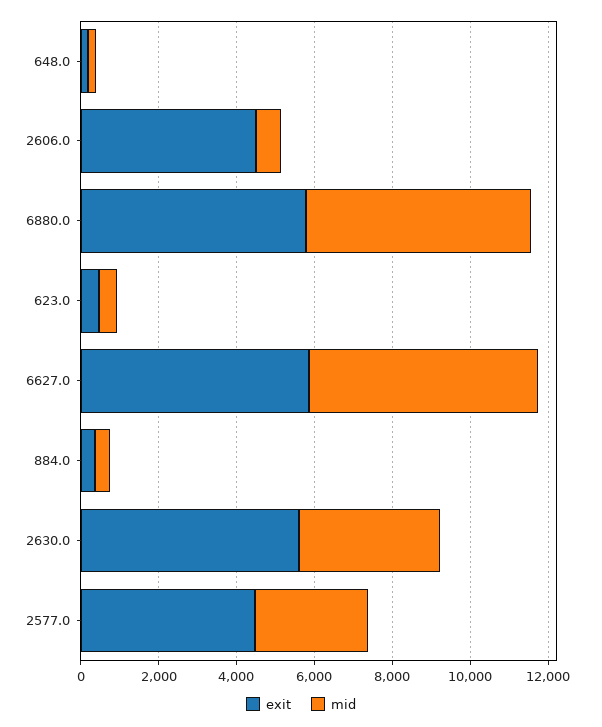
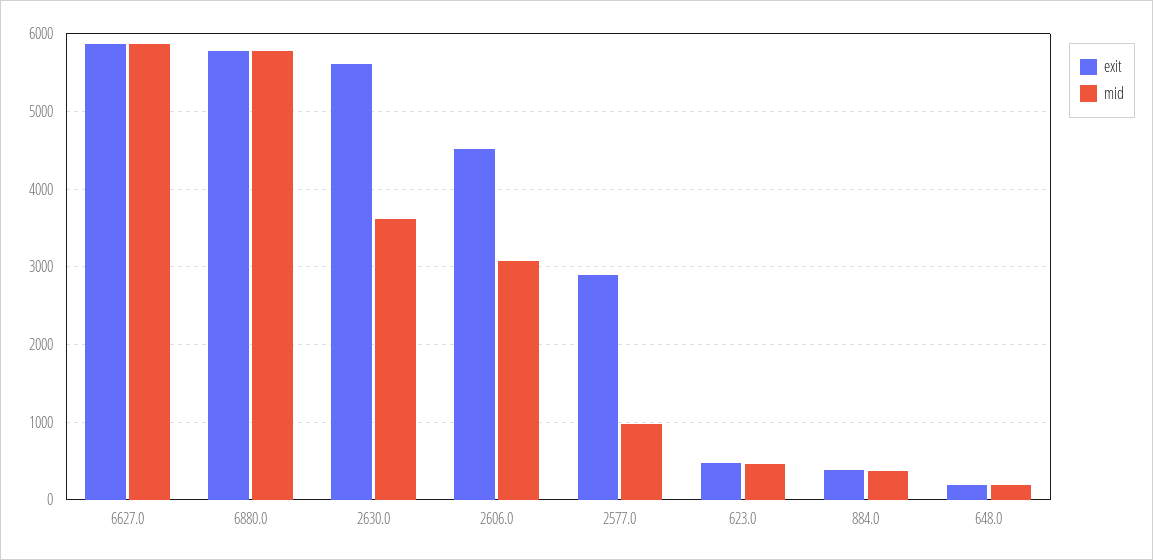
  {
    "exit": {
      "648.0": 200,
      "2606.0": 4500,
      "6880.0": 5800,
      "623.0": 500,
      "6627.0": 5900,
      "884.0": 400,
      "2630.0": 5600,
-     "2577.0": 4500
+     "2577.0": 2900
    },
    "mid": {
      "648.0": 200,
-     "2606.0": 500,
+     "2606.0": 3100,
      "6880.0": 5800,
      "623.0": 500,
      "6627.0": 5900,
      "884.0": 400,
      "2630.0": 3600,
-     "2577.0": 3000
+     "2577.0": 1000
    }
  }

